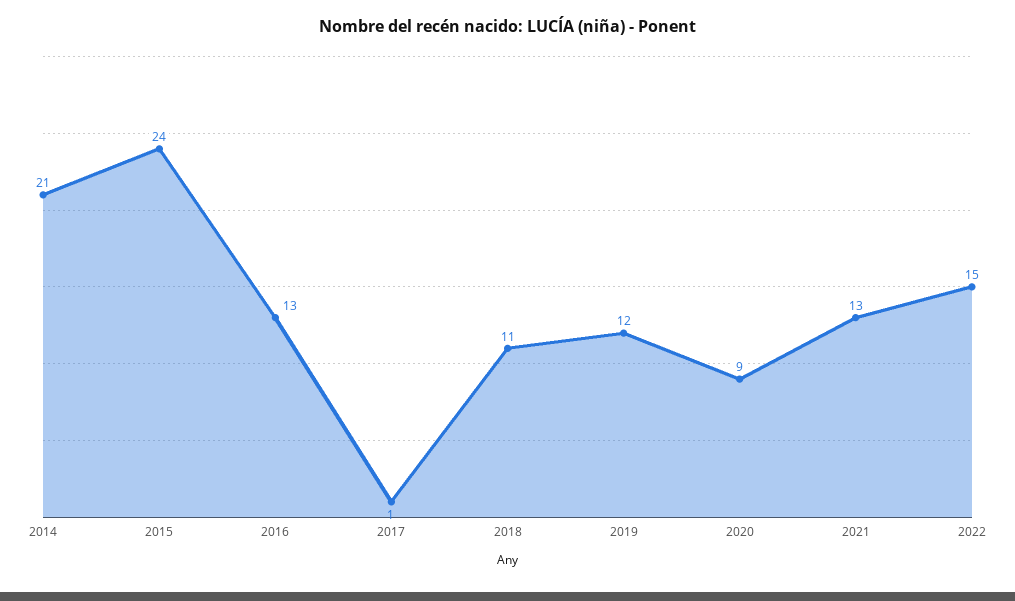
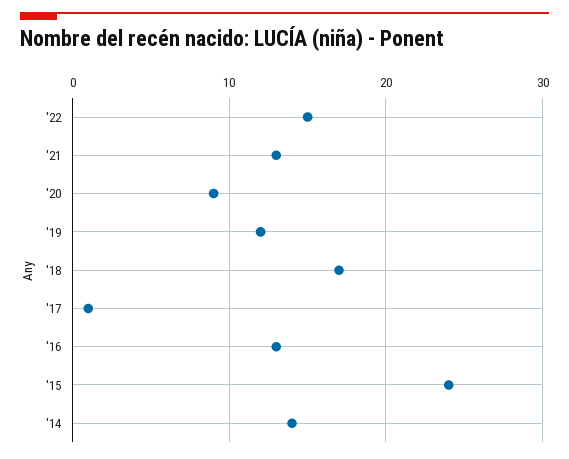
  {
-   "2014": 21,
+   "2014": 14,
    "2015": 24,
    "2016": 13,
    "2017": 1,
-   "2018": 11,
+   "2018": 17,
    "2019": 12,
    "2020": 9,
    "2021": 13,
    "2022": 15
  }

